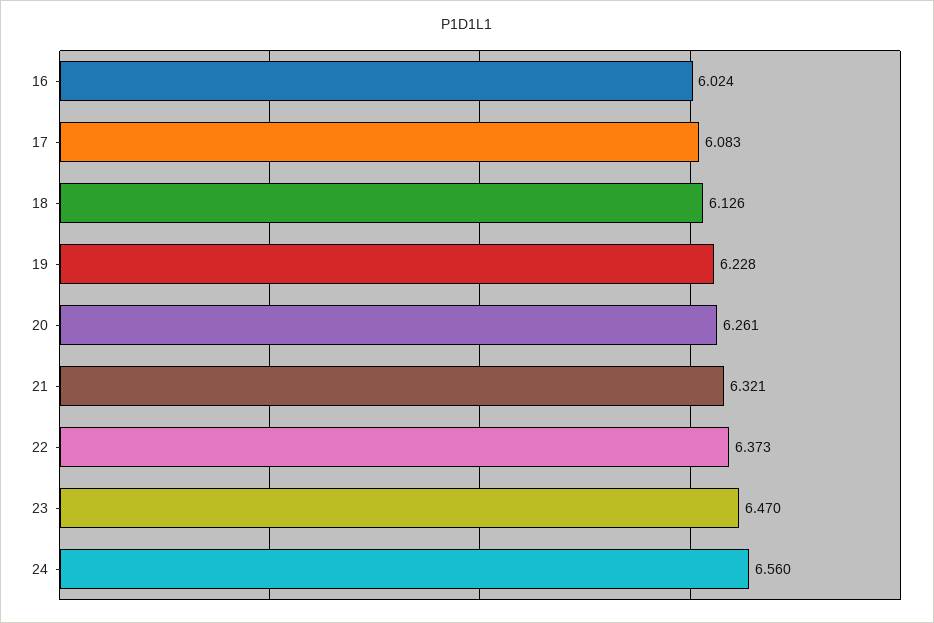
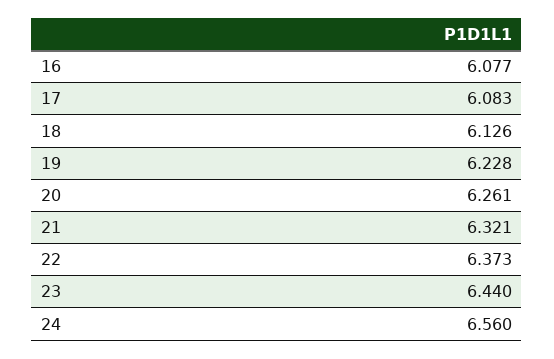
  {
-   "16": 6.024,
+   "16": 6.077,
    "17": 6.083,
    "18": 6.126,
    "19": 6.228,
    "20": 6.261,
    "21": 6.321,
    "22": 6.373,
-   "23": 6.47,
+   "23": 6.44,
    "24": 6.56
  }

